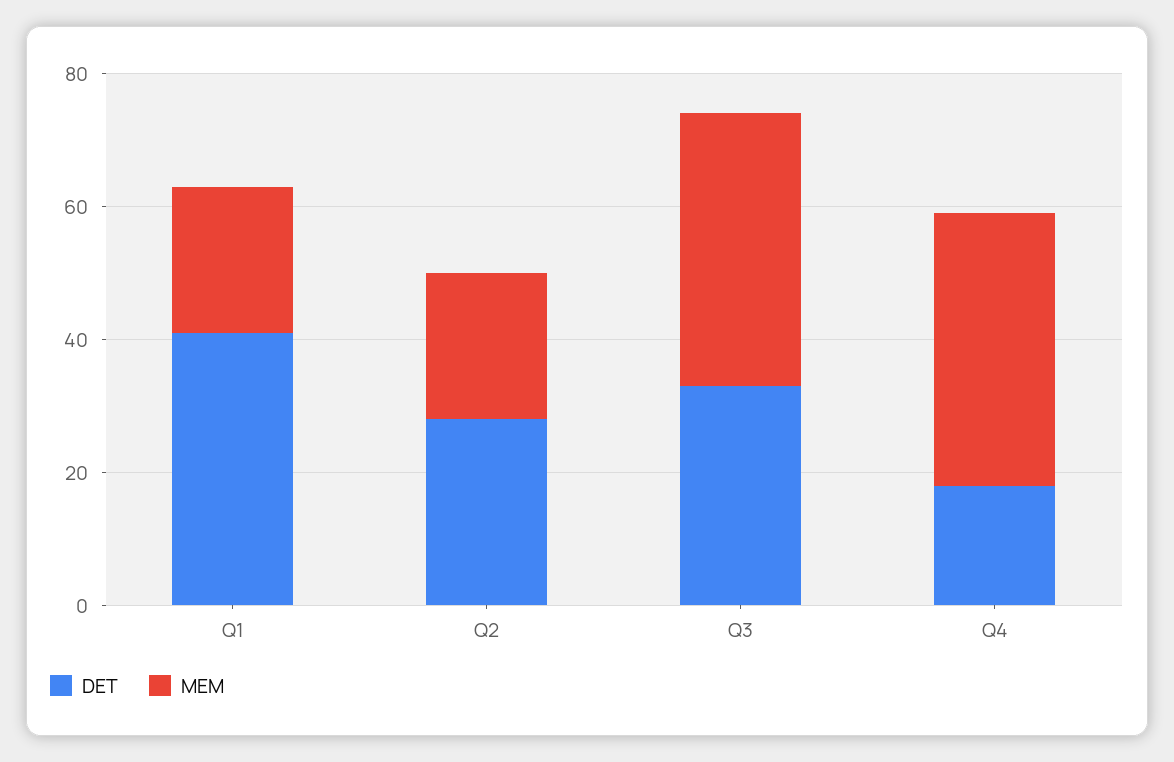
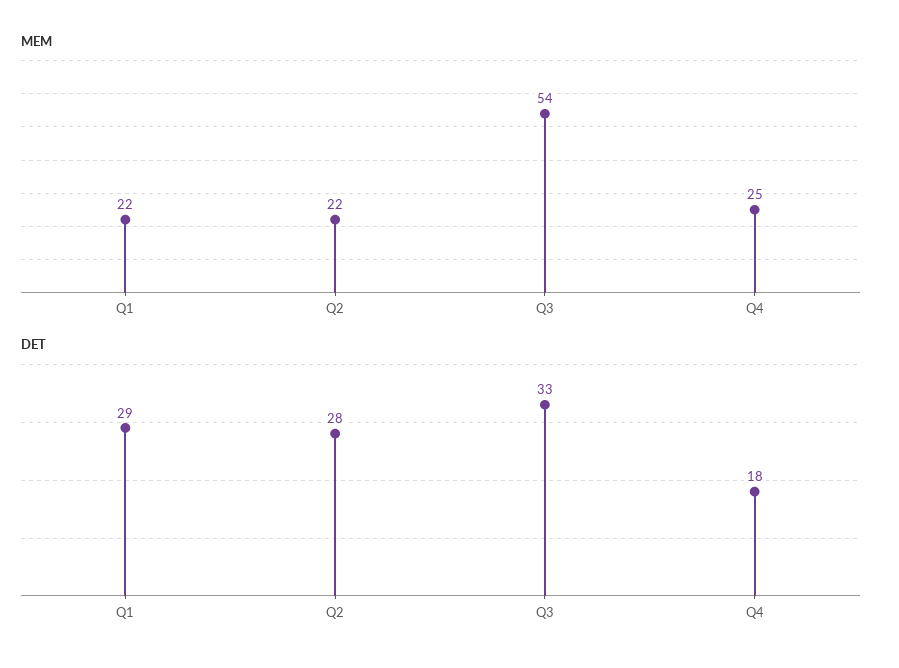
  {
    "DET": {
-     "Q1": 40,
+     "Q1": 29,
      "Q2": 28,
      "Q3": 33,
      "Q4": 18
    },
    "MEM": {
      "Q1": 22,
      "Q2": 22,
-     "Q3": 40,
+     "Q3": 54,
-     "Q4": 40
+     "Q4": 25
    }
  }

